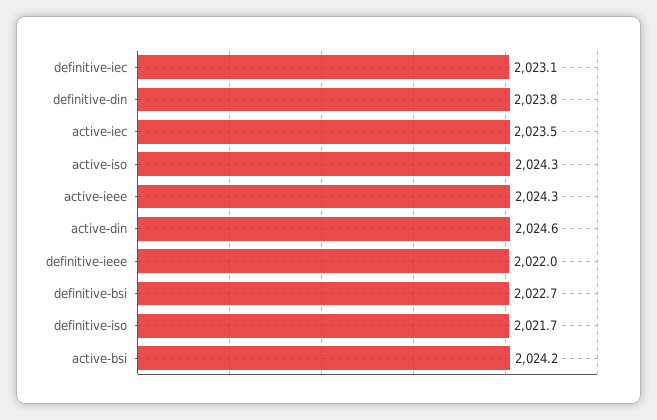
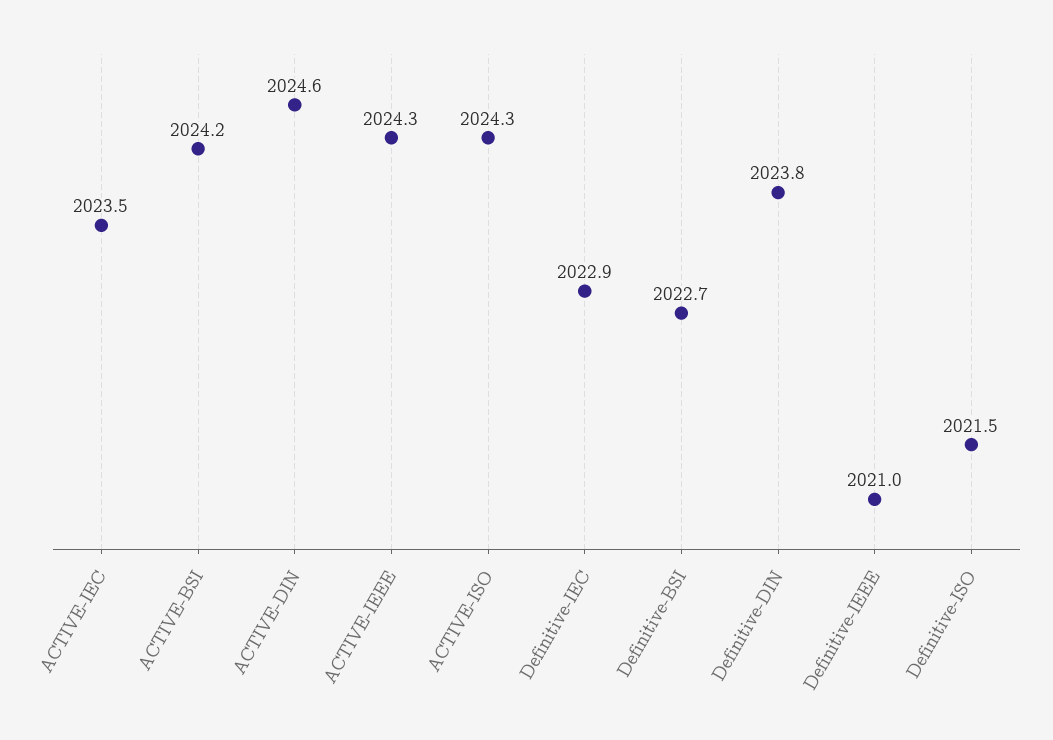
  {
-   "definitive-iec": 2023.1,
+   "definitive-iec": 2022.9,
    "definitive-din": 2023.8,
    "active-iec": 2023.5,
    "active-iso": 2024.3,
    "active-ieee": 2024.3,
    "active-din": 2024.6,
-   "definitive-ieee": 2022,
+   "definitive-ieee": 2021,
    "definitive-bsi": 2022.7,
-   "definitive-iso": 2021.7,
+   "definitive-iso": 2021.5,
    "active-bsi": 2024.2
  }

